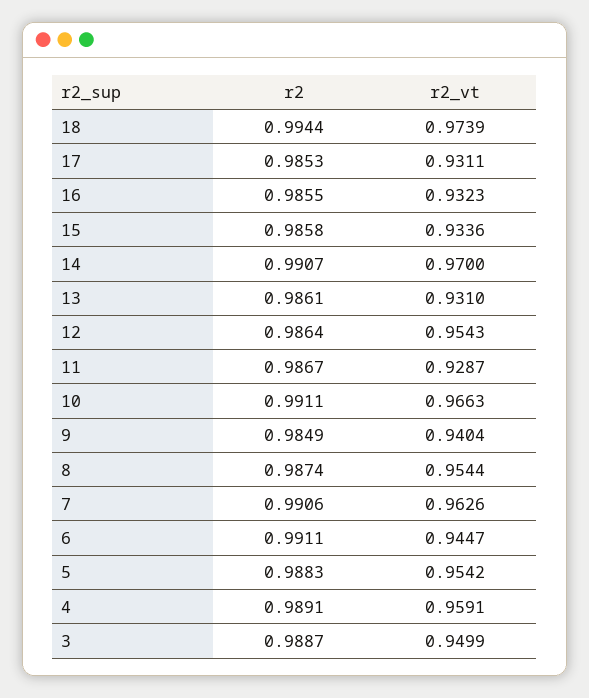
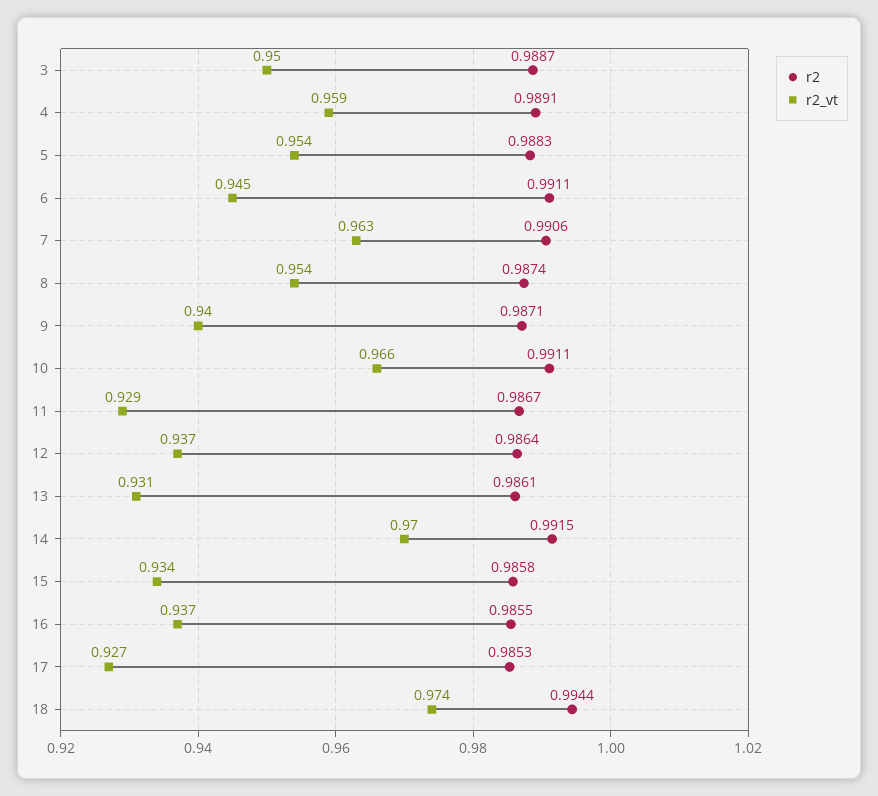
  {
    "r2": {
      "18": 0.9944,
      "17": 0.9853,
      "16": 0.9855,
      "15": 0.9858,
-     "14": 0.9907,
+     "14": 0.9915,
      "13": 0.9861,
      "12": 0.9864,
      "11": 0.9867,
      "10": 0.9911,
-     "9": 0.9849,
+     "9": 0.9871,
      "8": 0.9874,
      "7": 0.9906,
      "6": 0.9911,
      "5": 0.9883,
      "4": 0.9891,
      "3": 0.9887
    },
    "r2_vt": {
      "18": 0.9739,
-     "17": 0.9311,
+     "17": 0.927,
-     "16": 0.9323,
+     "16": 0.937,
      "15": 0.9336,
      "14": 0.97,
      "13": 0.931,
-     "12": 0.9543,
+     "12": 0.937,
      "11": 0.9287,
      "10": 0.9663,
      "9": 0.9404,
      "8": 0.9544,
      "7": 0.9626,
      "6": 0.9447,
      "5": 0.9542,
      "4": 0.9591,
      "3": 0.9499
    }
  }

